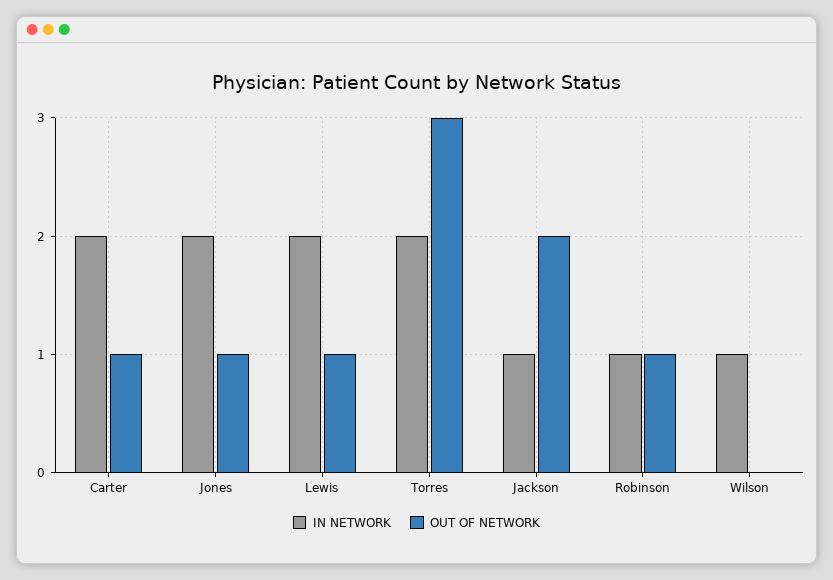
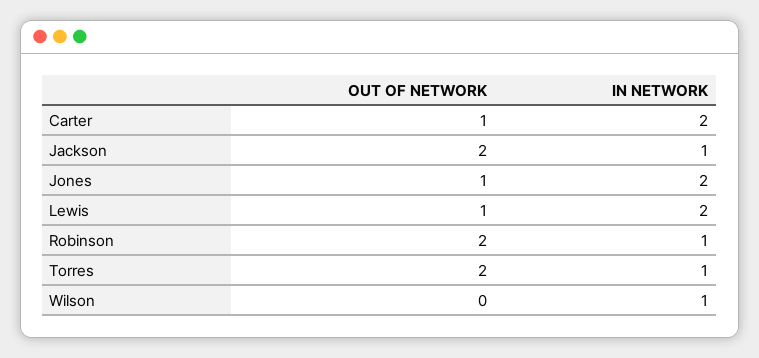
  {
    "IN NETWORK": {
      "Carter": 2,
      "Jones": 2,
      "Lewis": 2,
-     "Torres": 2,
+     "Torres": 1,
      "Jackson": 1,
      "Robinson": 1,
      "Wilson": 1
    },
    "OUT OF NETWORK": {
      "Carter": 1,
      "Jones": 1,
      "Lewis": 1,
-     "Torres": 3,
+     "Torres": 2,
      "Jackson": 2,
-     "Robinson": 1,
+     "Robinson": 2,
      "Wilson": 0
    }
  }

